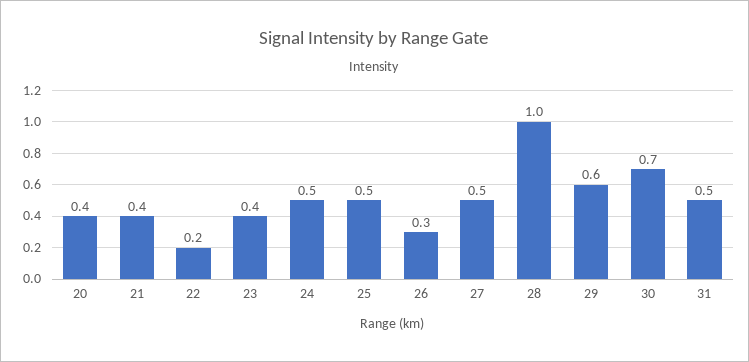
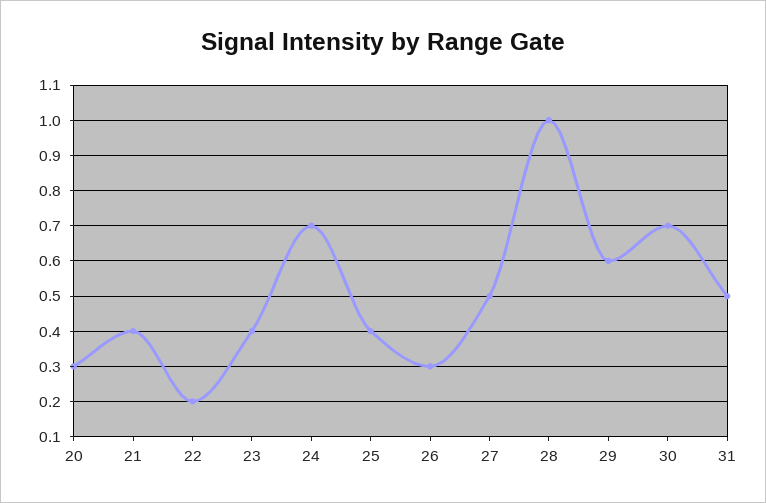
  {
-   "20": 0.4,
+   "20": 0.3,
    "21": 0.4,
    "22": 0.2,
    "23": 0.4,
-   "24": 0.5,
+   "24": 0.7,
-   "25": 0.5,
+   "25": 0.4,
    "26": 0.3,
    "27": 0.5,
    "28": 1,
    "29": 0.6,
    "30": 0.7,
    "31": 0.5
  }

